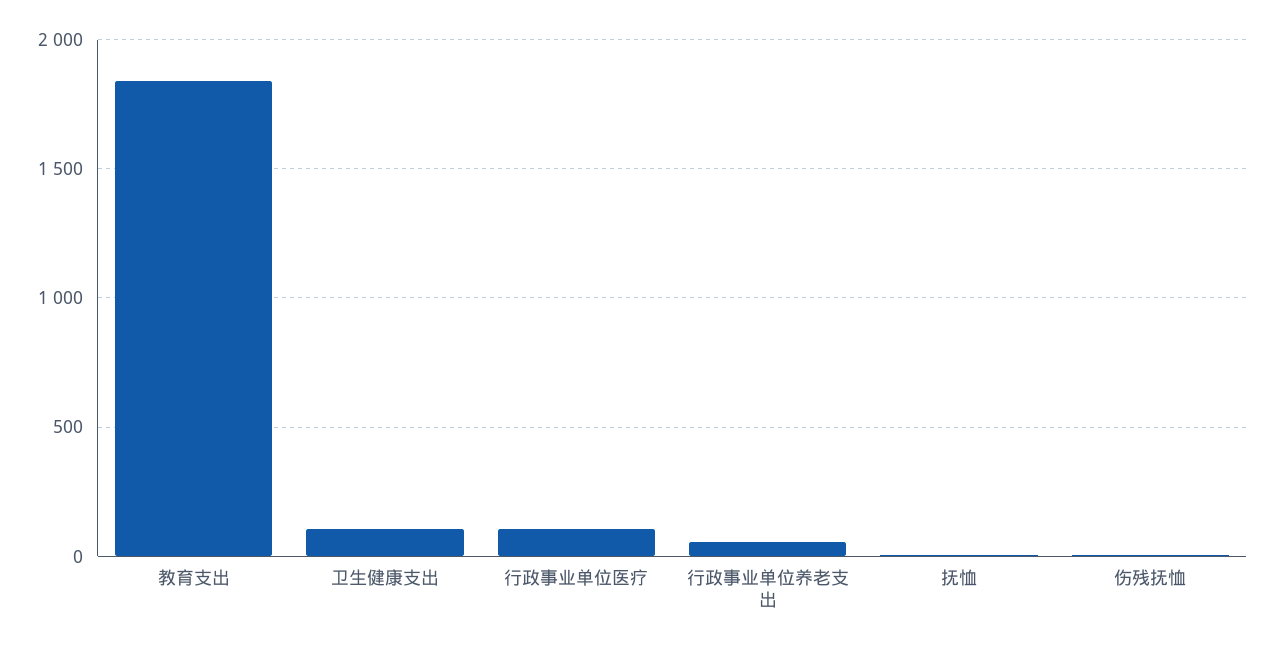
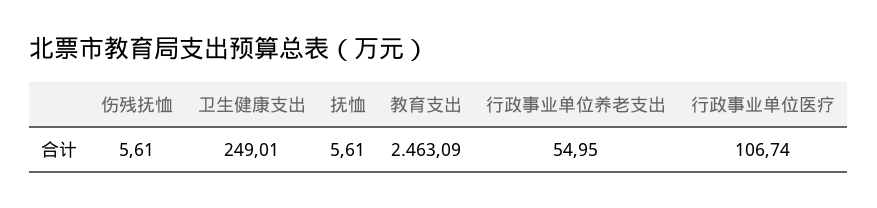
  {
-   "教育支出": 1850,
+   "教育支出": 2463.09,
-   "卫生健康支出": 100,
+   "卫生健康支出": 249.01,
    "行政事业单位医疗": 106.74,
    "行政事业单位养老支出": 54.95,
    "抚恤": 5.61,
    "伤残抚恤": 5.61
  }

